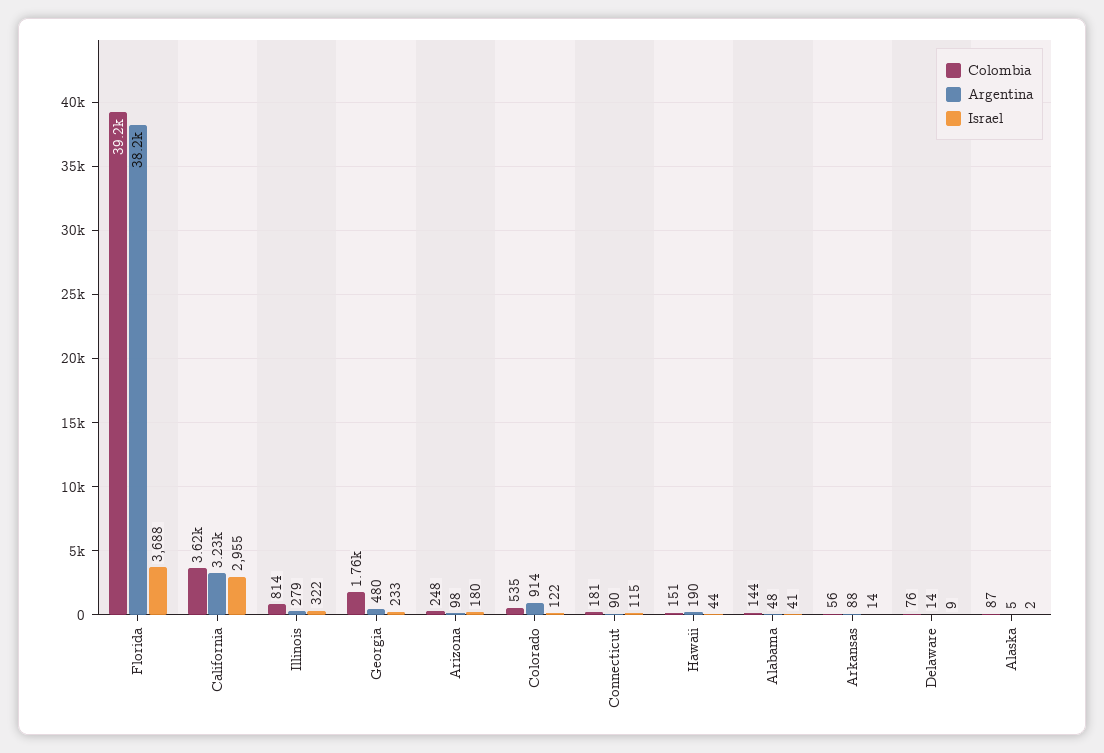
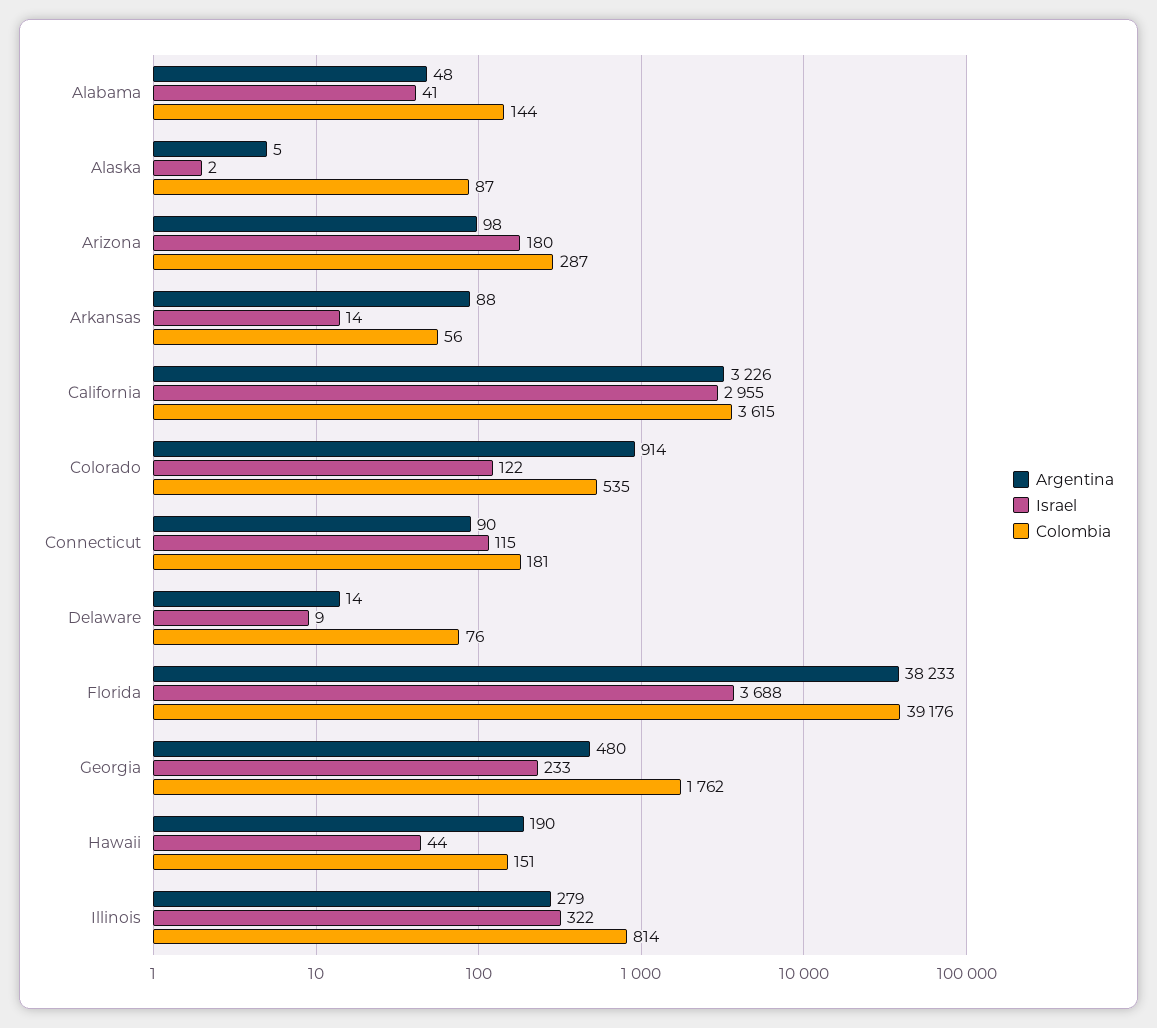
  {
    "Colombia": {
      "Florida": 39176,
      "California": 3615,
      "Illinois": 814,
      "Georgia": 1762,
-     "Arizona": 248,
+     "Arizona": 287,
      "Colorado": 535,
      "Connecticut": 181,
      "Hawaii": 151,
      "Alabama": 144,
      "Arkansas": 56,
      "Delaware": 76,
      "Alaska": 87
    },
    "Argentina": {
      "Florida": 38233,
      "California": 3226,
      "Illinois": 279,
      "Georgia": 480,
      "Arizona": 98,
      "Colorado": 914,
      "Connecticut": 90,
      "Hawaii": 190,
      "Alabama": 48,
      "Arkansas": 88,
      "Delaware": 14,
      "Alaska": 5
    },
    "Israel": {
      "Florida": 3688,
      "California": 2955,
      "Illinois": 322,
      "Georgia": 233,
      "Arizona": 180,
      "Colorado": 122,
      "Connecticut": 115,
      "Hawaii": 44,
      "Alabama": 41,
      "Arkansas": 14,
      "Delaware": 9,
      "Alaska": 2
    }
  }

